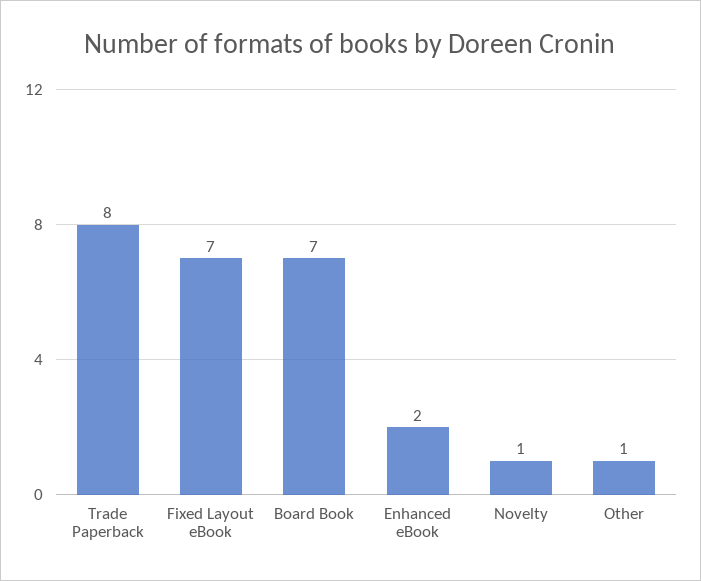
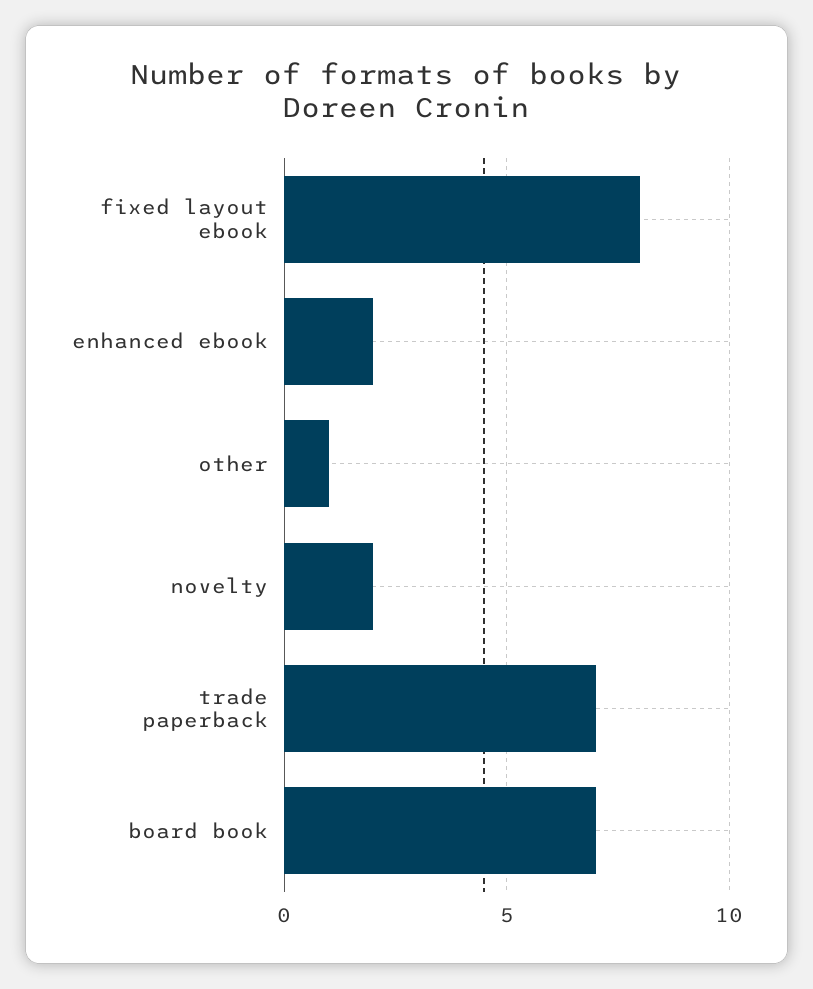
  {
-   "Trade Paperback": 8,
+   "Trade Paperback": 7,
-   "Fixed Layout eBook": 7,
+   "Fixed Layout eBook": 8,
    "Board Book": 7,
    "Enhanced eBook": 2,
-   "Novelty": 1,
+   "Novelty": 2,
    "Other": 1
  }

